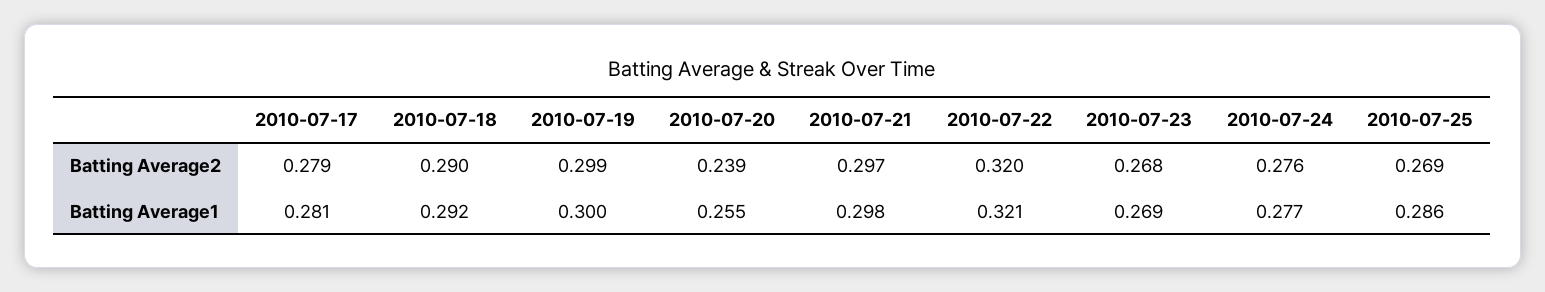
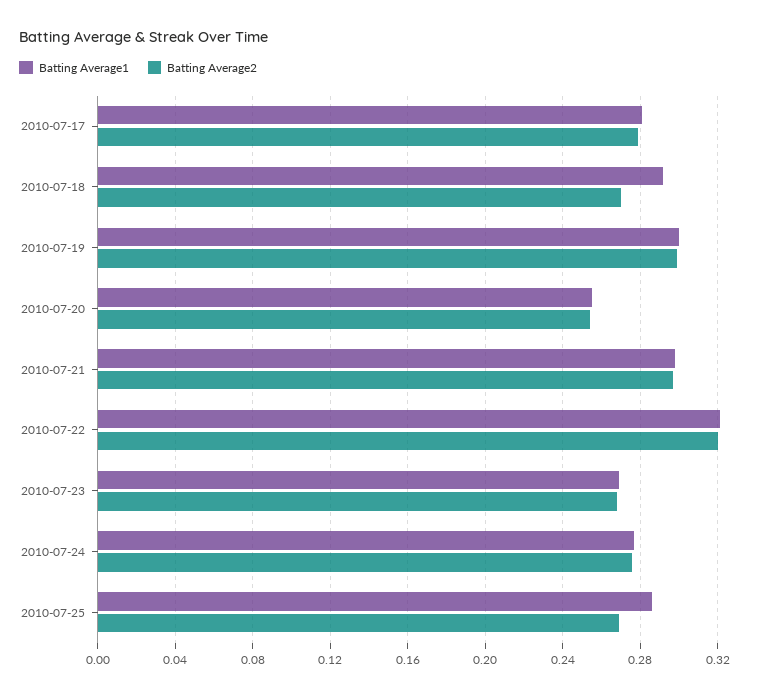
  {
    "Batting Average2": {
      "2010-07-17": 0.279,
-     "2010-07-18": 0.29,
+     "2010-07-18": 0.27,
      "2010-07-19": 0.299,
-     "2010-07-20": 0.239,
+     "2010-07-20": 0.255,
      "2010-07-21": 0.297,
      "2010-07-22": 0.32,
      "2010-07-23": 0.268,
      "2010-07-24": 0.276,
      "2010-07-25": 0.269
    },
    "Batting Average1": {
      "2010-07-17": 0.281,
      "2010-07-18": 0.292,
      "2010-07-19": 0.3,
      "2010-07-20": 0.255,
      "2010-07-21": 0.298,
      "2010-07-22": 0.321,
      "2010-07-23": 0.269,
      "2010-07-24": 0.277,
      "2010-07-25": 0.286
    }
  }

